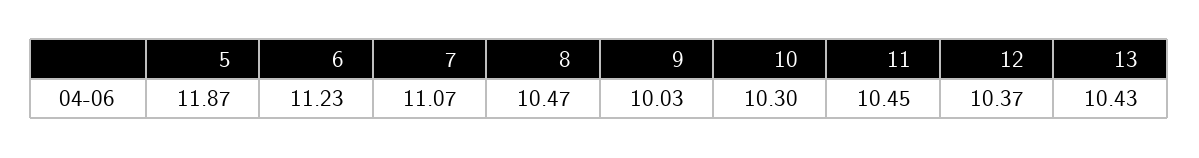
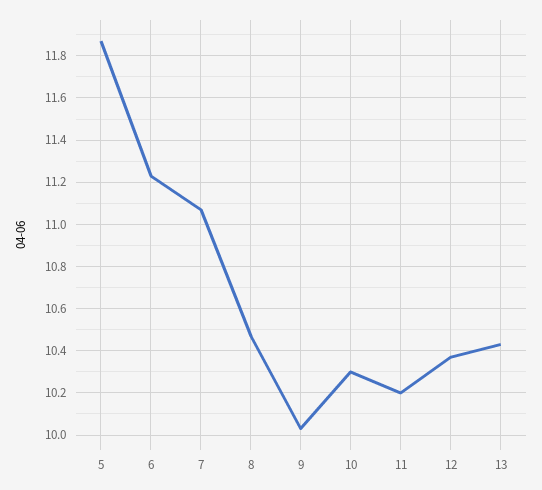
  {
    "5": 11.87,
    "6": 11.23,
    "7": 11.07,
    "8": 10.47,
    "9": 10.03,
    "10": 10.3,
-   "11": 10.45,
+   "11": 10.2,
    "12": 10.37,
    "13": 10.43
  }

